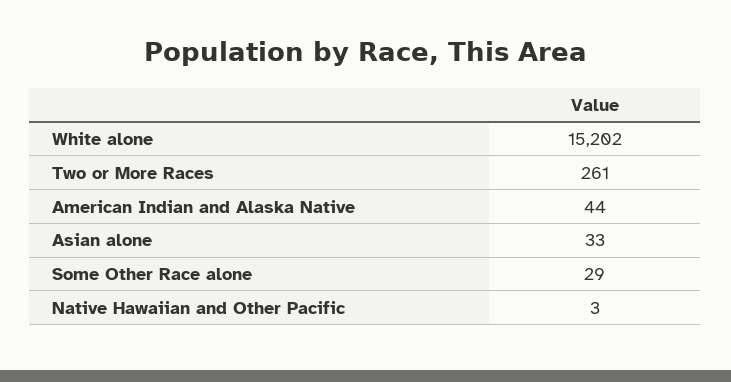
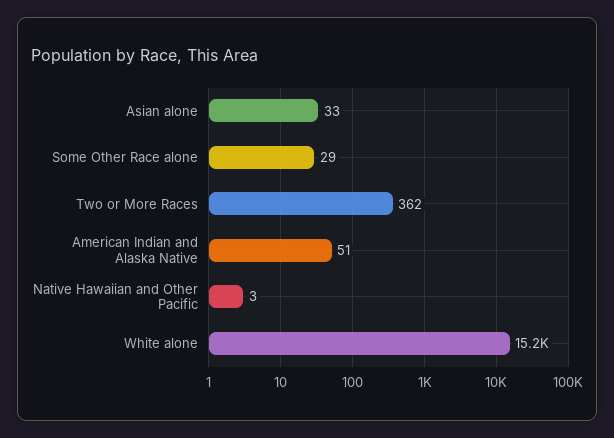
  {
    "White alone": 15202,
-   "Two or More Races": 261,
+   "Two or More Races": 362,
-   "American Indian and Alaska Native": 44,
+   "American Indian and Alaska Native": 51,
    "Asian alone": 33,
    "Some Other Race alone": 29,
    "Native Hawaiian and Other Pacific": 3
  }

